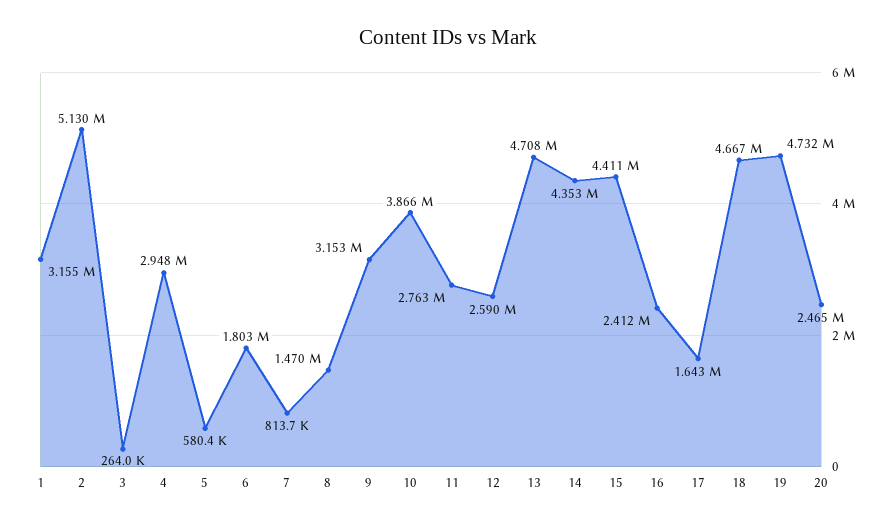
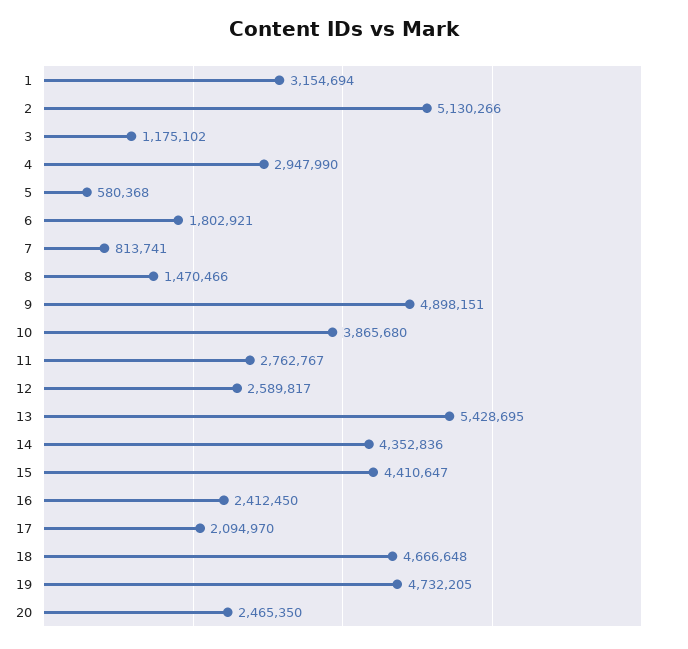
  {
    "1": 3154694,
    "2": 5130266,
-   "3": 264000,
+   "3": 1175102,
    "4": 2947990,
    "5": 580368,
    "6": 1802921,
    "7": 813741,
    "8": 1470466,
-   "9": 3153000,
+   "9": 4898151,
    "10": 3865680,
    "11": 2762767,
    "12": 2589817,
-   "13": 4708000,
+   "13": 5428695,
    "14": 4352836,
    "15": 4410647,
    "16": 2412450,
-   "17": 1643000,
+   "17": 2094970,
    "18": 4666648,
    "19": 4732205,
    "20": 2465350
  }

